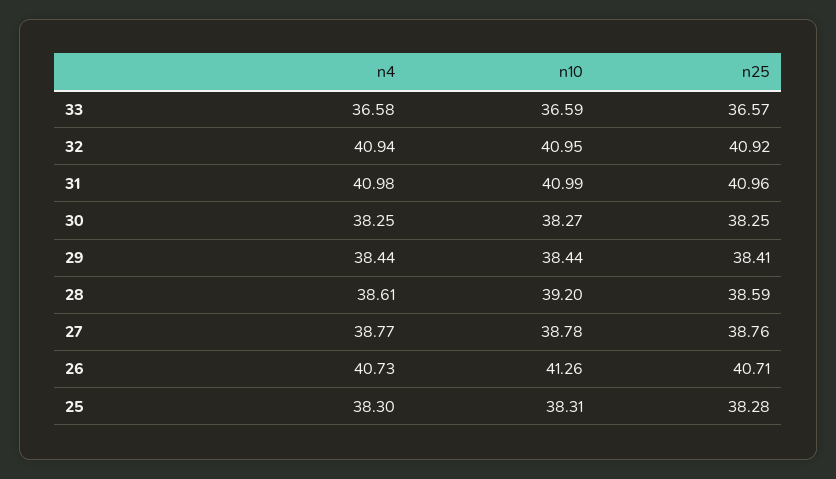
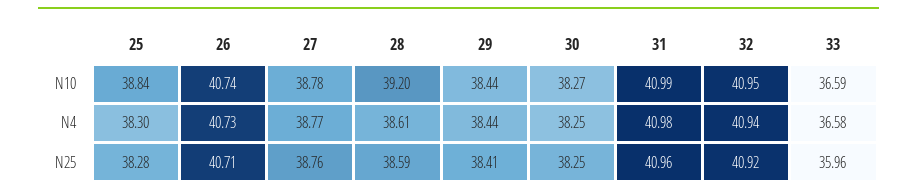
  {
    "n4": {
      "33": 36.58,
      "32": 40.94,
      "31": 40.98,
      "30": 38.25,
      "29": 38.44,
      "28": 38.61,
      "27": 38.77,
      "26": 40.73,
      "25": 38.3
    },
    "n10": {
      "33": 36.59,
      "32": 40.95,
      "31": 40.99,
      "30": 38.27,
      "29": 38.44,
      "28": 39.2,
      "27": 38.78,
-     "26": 41.26,
+     "26": 40.74,
-     "25": 38.31
+     "25": 38.84
    },
    "n25": {
-     "33": 36.57,
+     "33": 35.96,
      "32": 40.92,
      "31": 40.96,
      "30": 38.25,
      "29": 38.41,
      "28": 38.59,
      "27": 38.76,
      "26": 40.71,
      "25": 38.28
    }
  }

